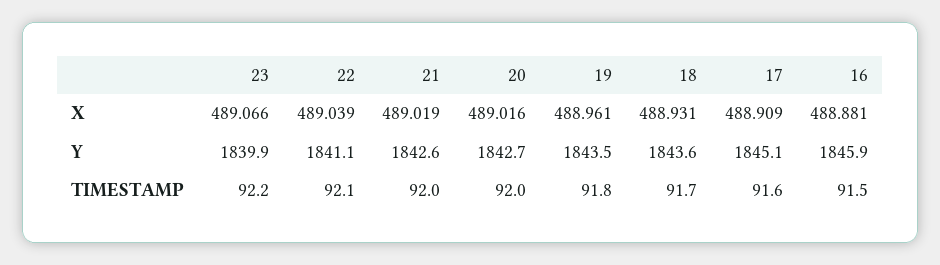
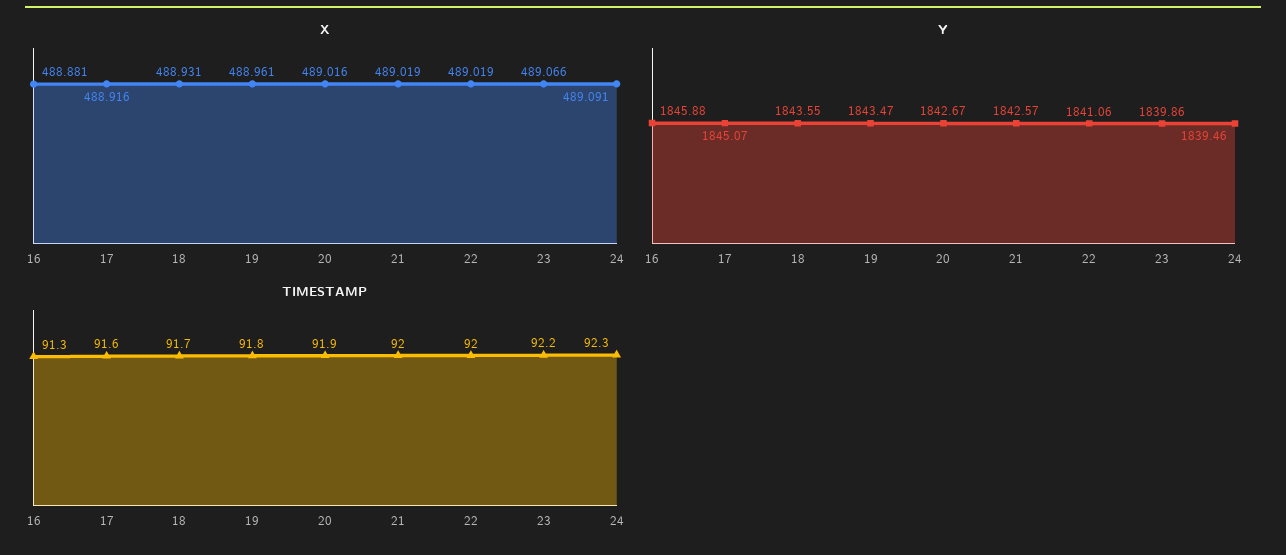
  {
    "X": {
      "23": 489.066,
-     "22": 489.039,
+     "22": 489.019,
      "21": 489.019,
      "20": 489.016,
      "19": 488.961,
      "18": 488.931,
-     "17": 488.909,
+     "17": 488.916,
-     "16": 488.881
+     "16": 488.881,
+     "24": 489.091
    },
    "Y": {
      "23": 1839.86,
      "22": 1841.06,
      "21": 1842.57,
      "20": 1842.67,
      "19": 1843.47,
      "18": 1843.55,
      "17": 1845.07,
-     "16": 1845.88
+     "16": 1845.88,
+     "24": 1839.46
    },
    "TIMESTAMP": {
      "23": 92.2,
-     "22": 92.1,
+     "22": 92,
      "21": 92,
-     "20": 92,
+     "20": 91.9,
      "19": 91.8,
      "18": 91.7,
      "17": 91.6,
-     "16": 91.5
+     "16": 91.3,
+     "24": 92.3
    }
  }

